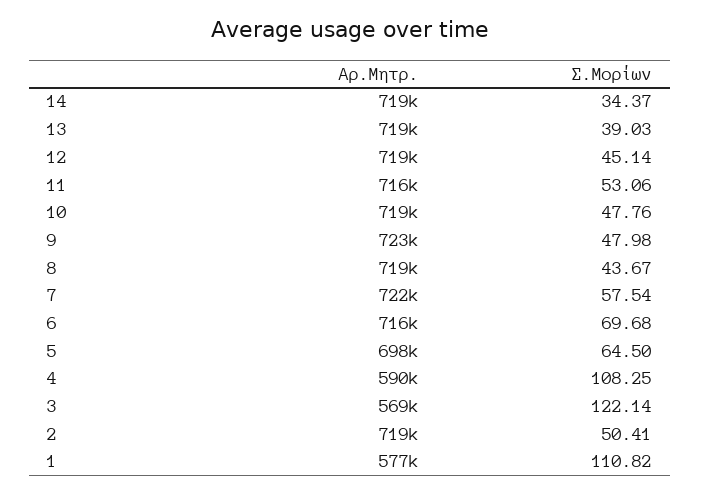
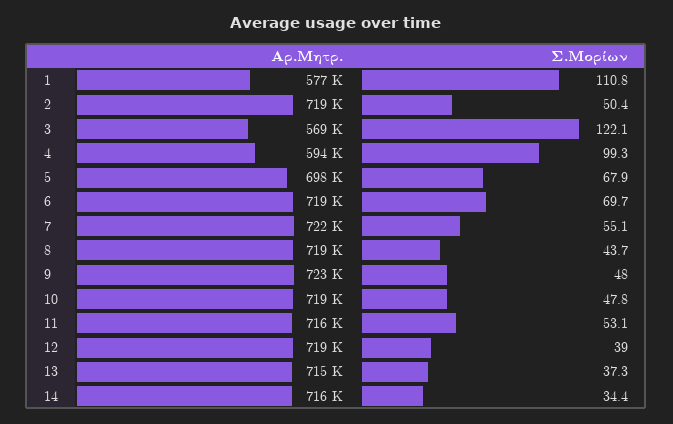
  {
    "Αρ.Μητρ.": {
-     "14": 719000,
+     "14": 716000,
-     "13": 719000,
+     "13": 715000,
      "12": 719000,
      "11": 716000,
      "10": 719000,
      "9": 723000,
      "8": 719000,
      "7": 722000,
-     "6": 716000,
+     "6": 719000,
      "5": 698000,
-     "4": 590000,
+     "4": 594000,
      "3": 569000,
      "2": 719000,
      "1": 577000
    },
    "Σ.Μορίων": {
      "14": 34.37,
-     "13": 39.03,
+     "13": 37.3,
-     "12": 45.14,
+     "12": 39,
      "11": 53.06,
      "10": 47.76,
      "9": 47.98,
      "8": 43.67,
-     "7": 57.54,
+     "7": 55.1,
      "6": 69.68,
-     "5": 64.5,
+     "5": 67.9,
-     "4": 108.25,
+     "4": 99.3,
      "3": 122.14,
      "2": 50.41,
      "1": 110.82
    }
  }

